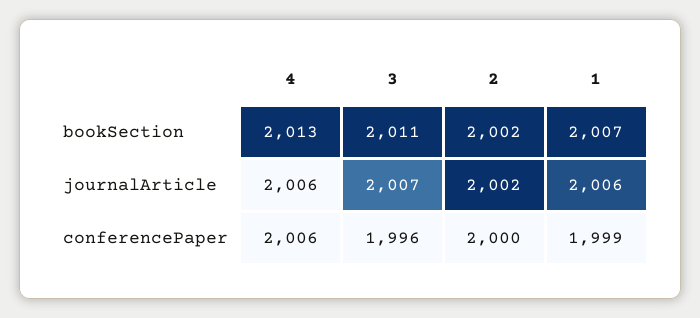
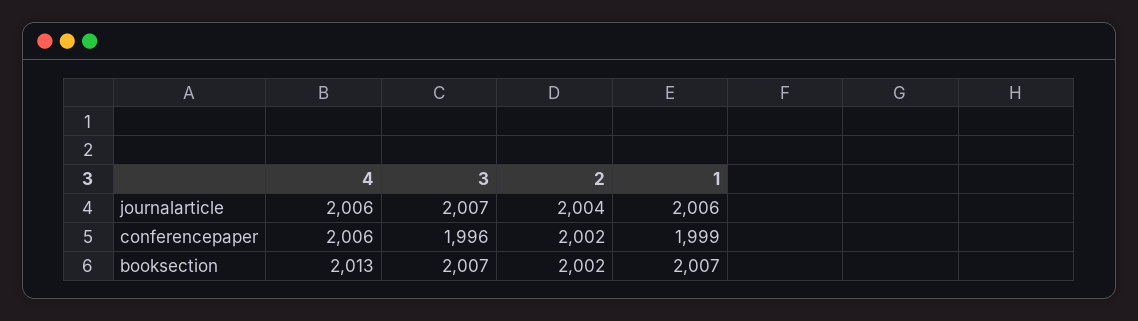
  {
    "4": {
      "bookSection": 2013,
      "journalArticle": 2006,
      "conferencePaper": 2006
    },
    "3": {
-     "bookSection": 2011,
+     "bookSection": 2007,
      "journalArticle": 2007,
      "conferencePaper": 1996
    },
    "2": {
      "bookSection": 2002,
-     "journalArticle": 2002,
+     "journalArticle": 2004,
-     "conferencePaper": 2000
+     "conferencePaper": 2002
    },
    "1": {
      "bookSection": 2007,
      "journalArticle": 2006,
      "conferencePaper": 1999
    }
  }

